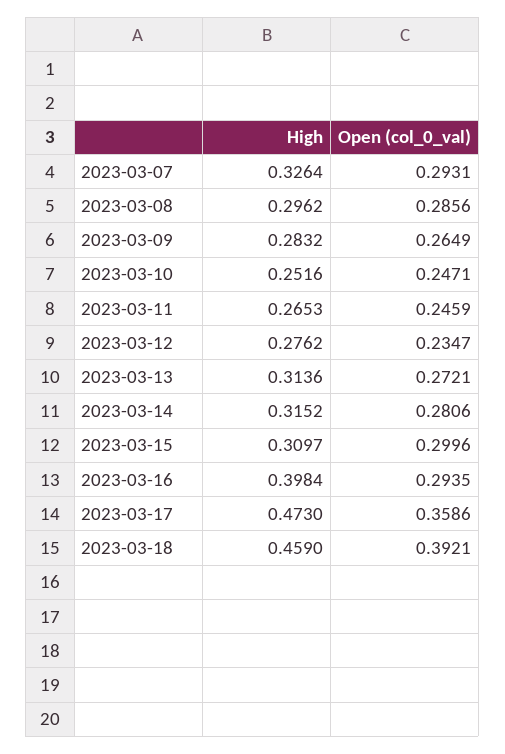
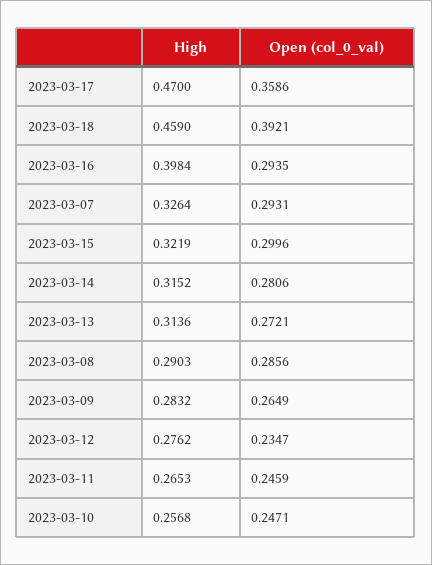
  {
    "High": {
      "2023-03-07": 0.3264,
-     "2023-03-08": 0.2962,
+     "2023-03-08": 0.2903,
      "2023-03-09": 0.2832,
-     "2023-03-10": 0.2516,
+     "2023-03-10": 0.2568,
      "2023-03-11": 0.2653,
      "2023-03-12": 0.2762,
      "2023-03-13": 0.3136,
      "2023-03-14": 0.3152,
-     "2023-03-15": 0.3097,
+     "2023-03-15": 0.3219,
      "2023-03-16": 0.3984,
-     "2023-03-17": 0.473,
+     "2023-03-17": 0.47,
      "2023-03-18": 0.459
    },
    "Open (col_0_val)": {
      "2023-03-07": 0.2931,
      "2023-03-08": 0.2856,
      "2023-03-09": 0.2649,
      "2023-03-10": 0.2471,
      "2023-03-11": 0.2459,
      "2023-03-12": 0.2347,
      "2023-03-13": 0.2721,
      "2023-03-14": 0.2806,
      "2023-03-15": 0.2996,
      "2023-03-16": 0.2935,
      "2023-03-17": 0.3586,
      "2023-03-18": 0.3921
    }
  }

